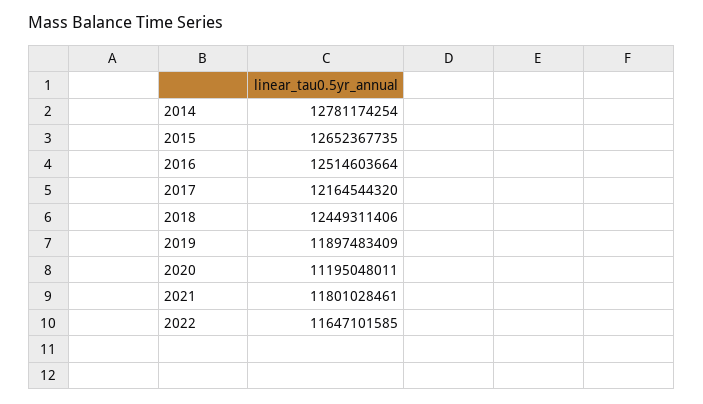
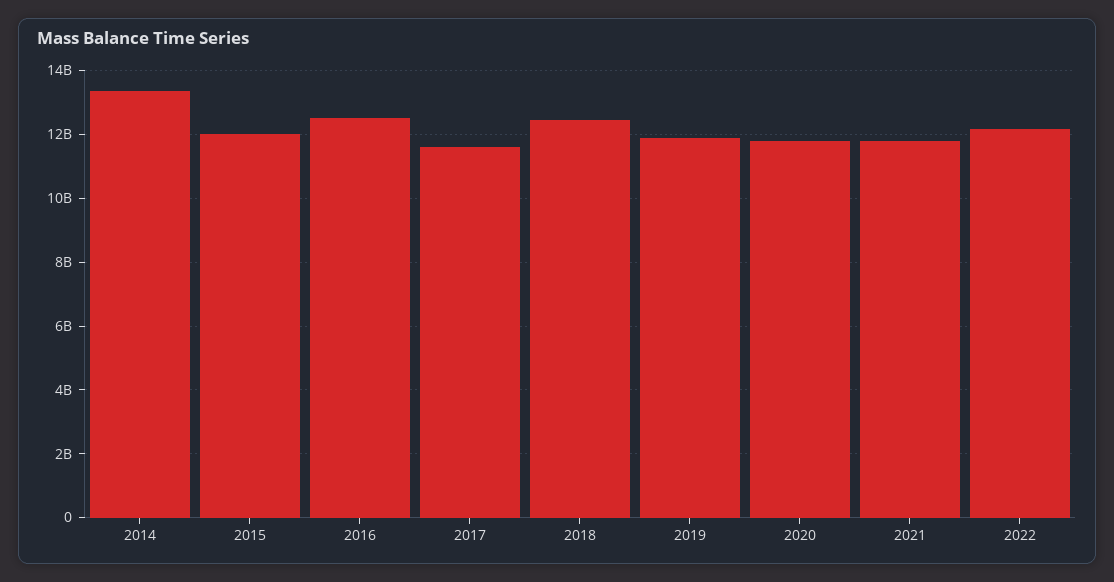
  {
-   "2014": 12781174254,
+   "2014": 13400000000,
-   "2015": 12652367735,
+   "2015": 12000000000,
    "2016": 12514603664,
-   "2017": 12164544320,
+   "2017": 11600000000,
    "2018": 12449311406,
    "2019": 11897483409,
-   "2020": 11195048011,
+   "2020": 11800000000,
    "2021": 11801028461,
-   "2022": 11647101585
+   "2022": 12200000000
  }

